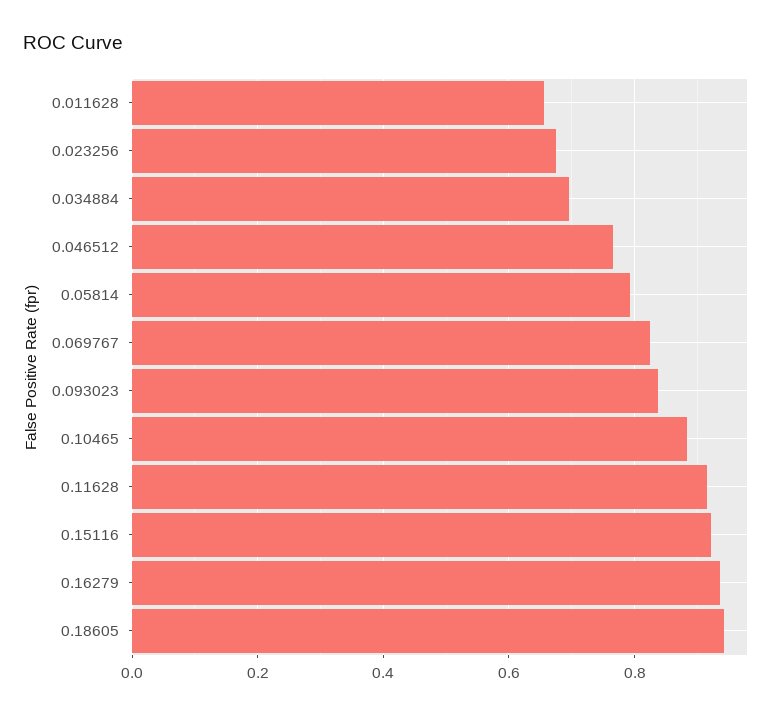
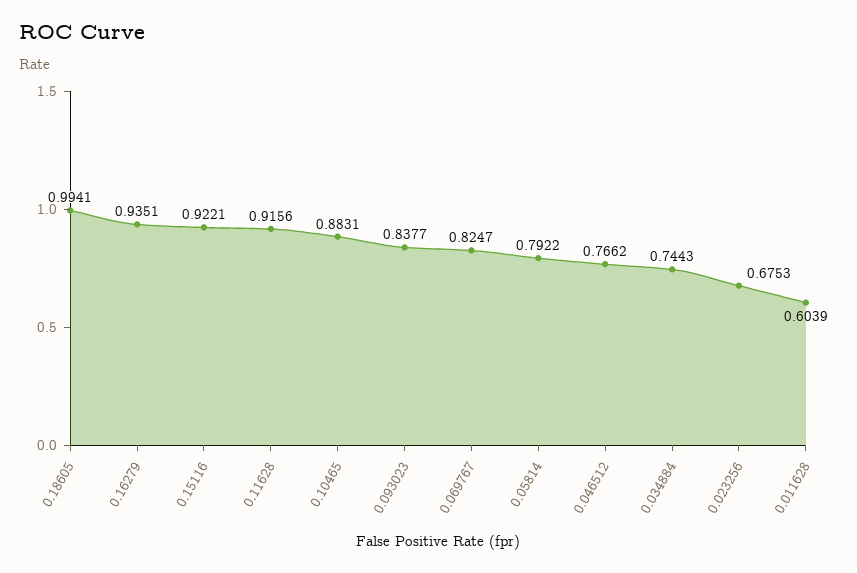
  {
-   "0.011628": 0.66,
+   "0.011628": 0.6039,
    "0.023256": 0.6753,
-   "0.034884": 0.7,
+   "0.034884": 0.7443,
    "0.046512": 0.7662,
    "0.05814": 0.7922,
    "0.069767": 0.8247,
    "0.093023": 0.8377,
    "0.10465": 0.8831,
    "0.11628": 0.9156,
    "0.15116": 0.9221,
    "0.16279": 0.9351,
-   "0.18605": 0.94
+   "0.18605": 0.9941
  }

